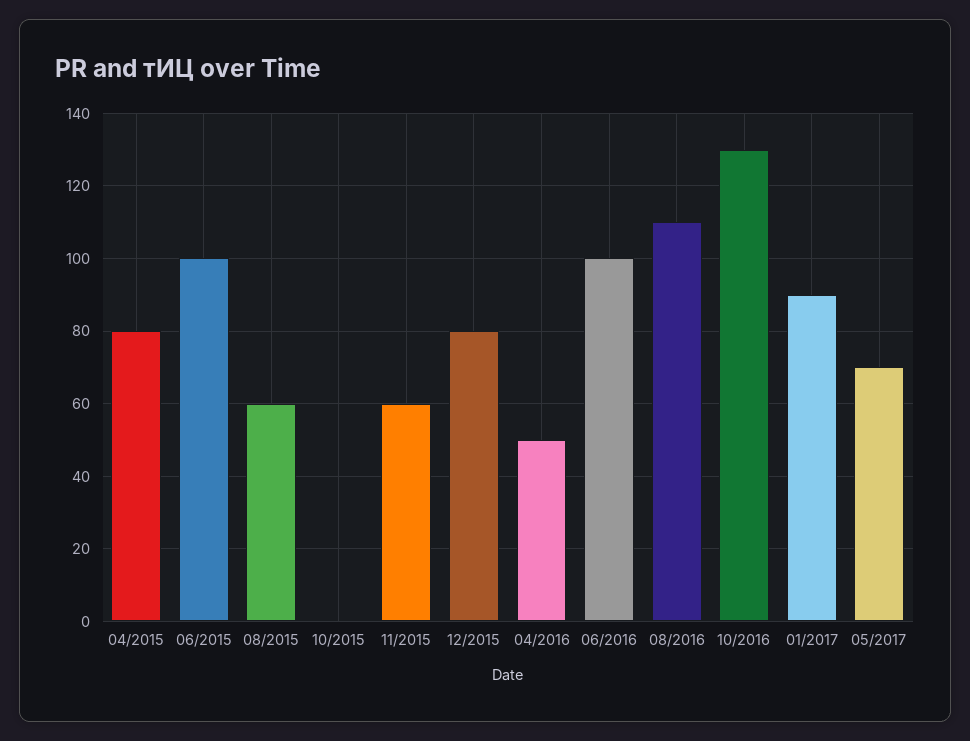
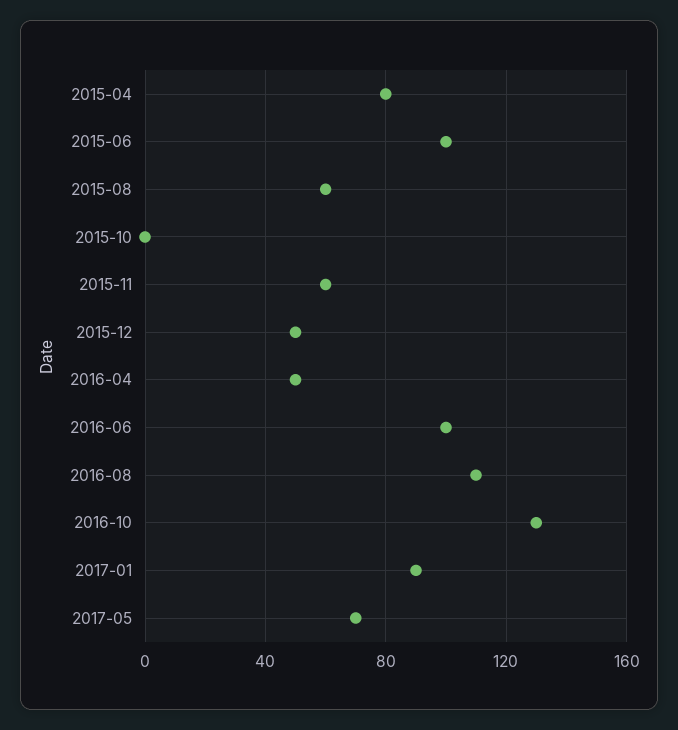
  {
    "04/2015": 80,
    "06/2015": 100,
    "08/2015": 60,
    "10/2015": 0,
    "11/2015": 60,
-   "12/2015": 80,
+   "12/2015": 50,
    "04/2016": 50,
    "06/2016": 100,
    "08/2016": 110,
    "10/2016": 130,
    "01/2017": 90,
    "05/2017": 70
  }

